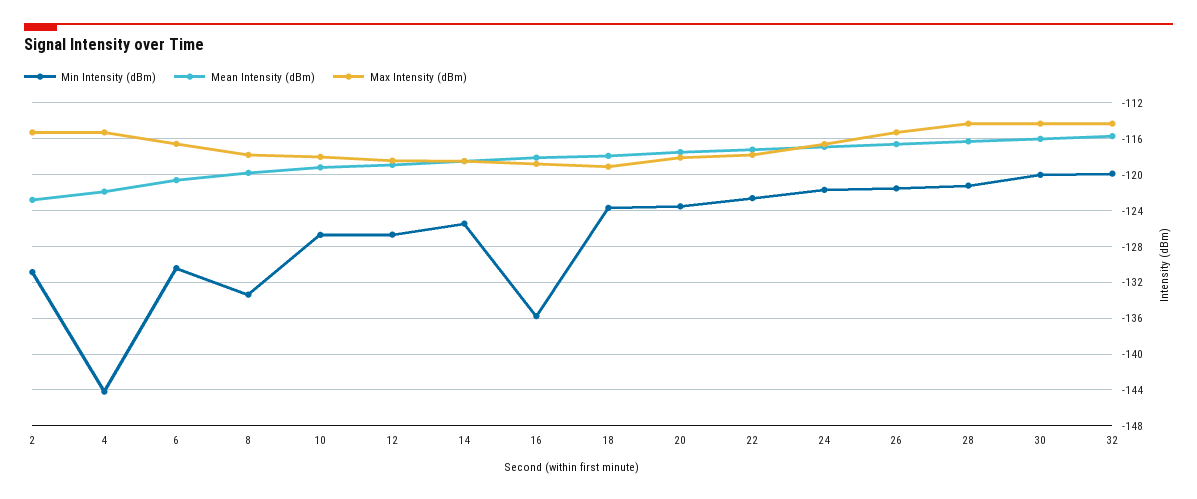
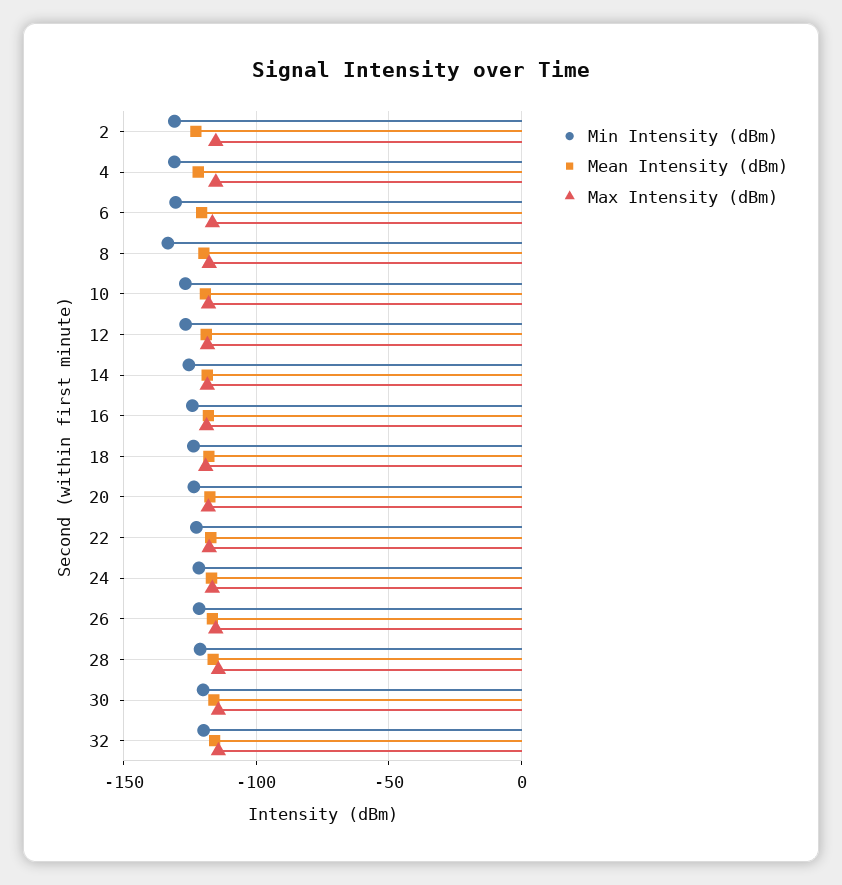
  {
    "Min Intensity (dBm)": {
      "2": -131,
-     "4": -144,
+     "4": -130,
      "6": -130,
      "8": -133,
      "10": -127,
      "12": -127,
      "14": -125,
-     "16": -136,
+     "16": -125,
      "18": -124,
      "20": -124,
      "22": -123,
      "24": -122,
      "26": -122,
      "28": -121,
      "30": -120,
      "32": -120
    },
    "Mean Intensity (dBm)": {
      "2": -123,
      "4": -122,
      "6": -121,
      "8": -120,
      "10": -119,
      "12": -119,
      "14": -119,
      "16": -118,
      "18": -118,
      "20": -118,
      "22": -117,
      "24": -117,
      "26": -117,
      "28": -116,
      "30": -116,
      "32": -116
    },
    "Max Intensity (dBm)": {
      "2": -115,
      "4": -115,
      "6": -117,
      "8": -118,
      "10": -118,
      "12": -118,
      "14": -118,
      "16": -119,
      "18": -119,
      "20": -118,
      "22": -118,
      "24": -117,
      "26": -115,
      "28": -114,
      "30": -114,
      "32": -114
    }
  }

